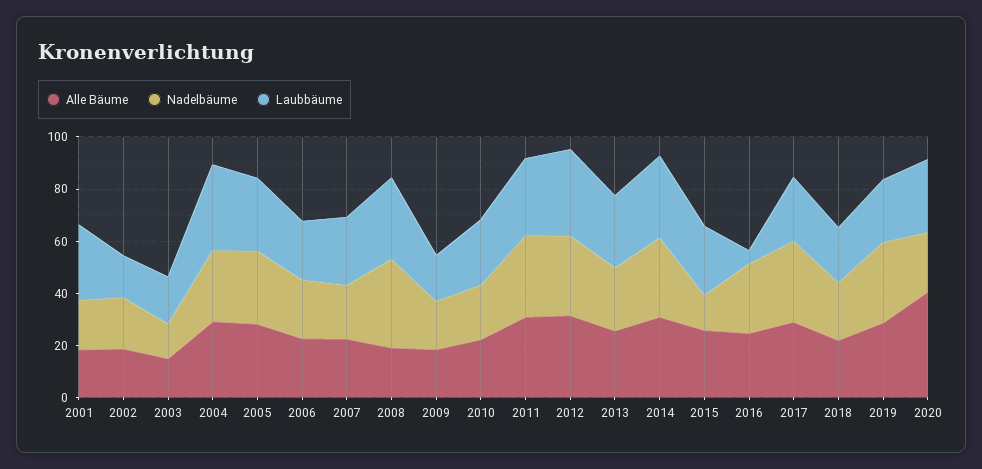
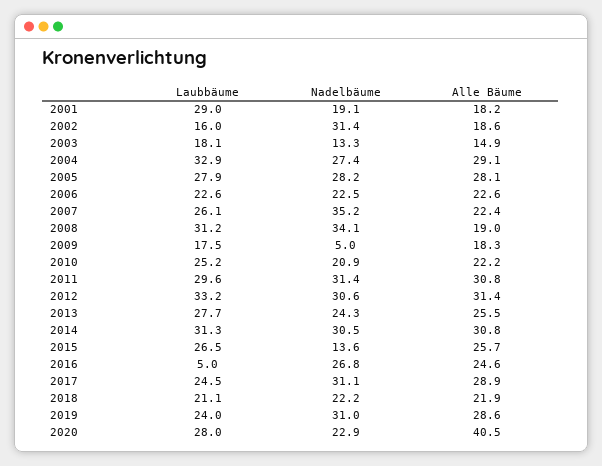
  {
    "Alle Bäume": {
      "2001": 18.2,
      "2002": 18.6,
      "2003": 14.9,
      "2004": 29.1,
      "2005": 28.1,
      "2006": 22.6,
      "2007": 22.4,
      "2008": 19,
      "2009": 18.3,
      "2010": 22.2,
      "2011": 30.8,
      "2012": 31.4,
      "2013": 25.5,
      "2014": 30.8,
      "2015": 25.7,
      "2016": 24.6,
      "2017": 28.9,
      "2018": 21.9,
      "2019": 28.6,
      "2020": 40.5
    },
    "Nadelbäume": {
      "2001": 19.1,
-     "2002": 20,
+     "2002": 31.4,
      "2003": 13.3,
      "2004": 27.4,
      "2005": 28.2,
      "2006": 22.5,
-     "2007": 20,
+     "2007": 35.2,
      "2008": 34.1,
-     "2009": 20,
+     "2009": 5,
      "2010": 20.9,
      "2011": 31.4,
      "2012": 30.6,
      "2013": 24.3,
      "2014": 30.5,
      "2015": 13.6,
      "2016": 26.8,
      "2017": 31.1,
      "2018": 22.2,
      "2019": 31,
      "2020": 22.9
    },
    "Laubbäume": {
      "2001": 29,
      "2002": 16,
      "2003": 18.1,
      "2004": 32.9,
      "2005": 27.9,
      "2006": 22.6,
      "2007": 26.1,
      "2008": 31.2,
      "2009": 17.5,
      "2010": 25.2,
      "2011": 29.6,
      "2012": 33.2,
      "2013": 27.7,
      "2014": 31.3,
      "2015": 26.5,
      "2016": 5,
      "2017": 24.5,
      "2018": 21.1,
      "2019": 24,
      "2020": 28
    }
  }

